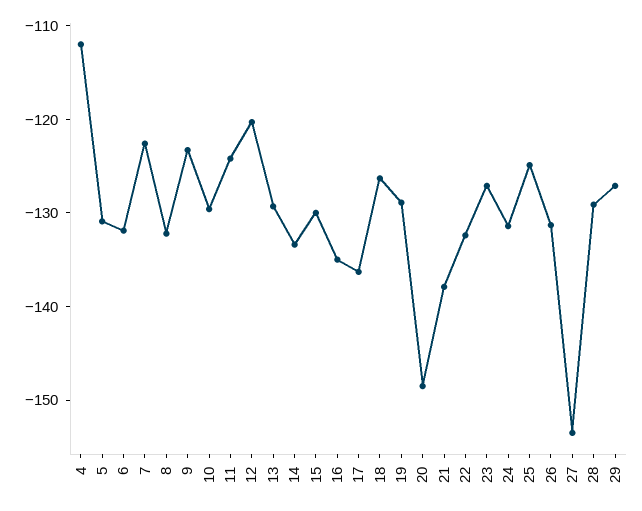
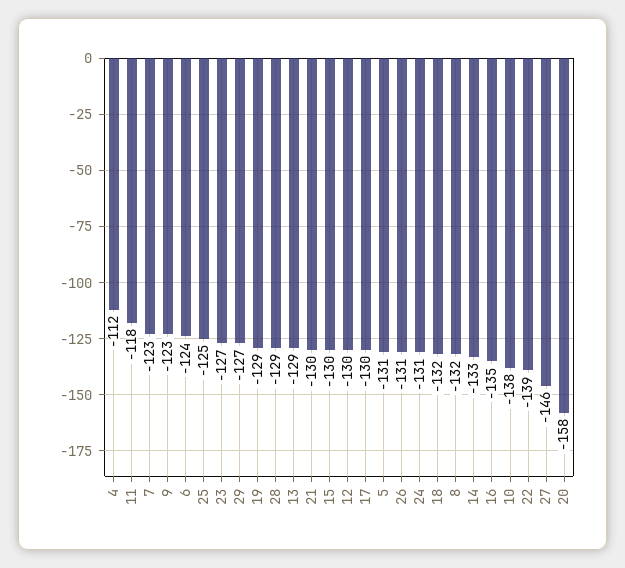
  {
    "4": -112,
    "5": -131,
-   "6": -132,
+   "6": -124,
    "7": -123,
    "8": -132,
    "9": -123,
-   "10": -130,
+   "10": -138,
-   "11": -124,
+   "11": -118,
-   "12": -120,
+   "12": -130,
    "13": -129,
    "14": -133,
    "15": -130,
    "16": -135,
-   "17": -136,
+   "17": -130,
-   "18": -126,
+   "18": -132,
    "19": -129,
-   "20": -148,
+   "20": -158,
-   "21": -138,
+   "21": -130,
-   "22": -132,
+   "22": -139,
    "23": -127,
    "24": -131,
    "25": -125,
    "26": -131,
-   "27": -154,
+   "27": -146,
    "28": -129,
    "29": -127
  }

